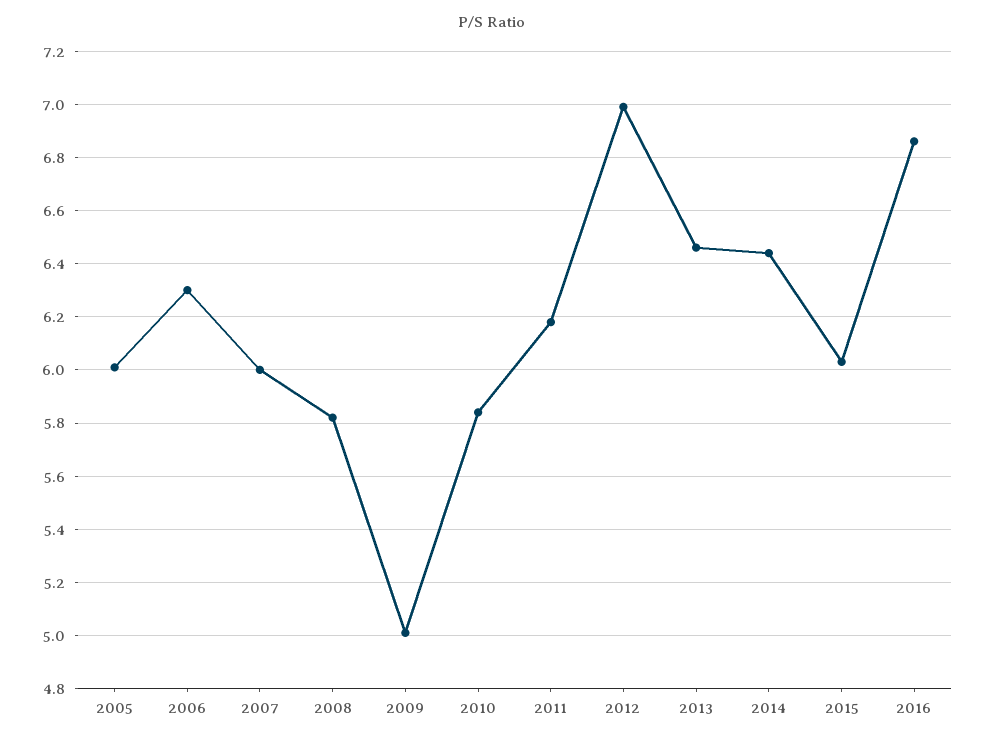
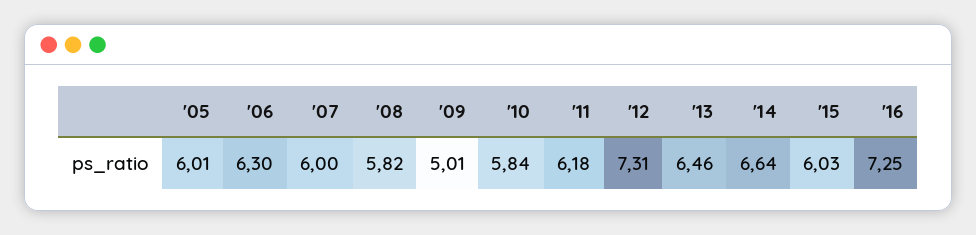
  {
    "2005": 6.01,
    "2006": 6.3,
    "2007": 6,
    "2008": 5.82,
    "2009": 5.01,
    "2010": 5.84,
    "2011": 6.18,
-   "2012": 7,
+   "2012": 7.31,
    "2013": 6.46,
-   "2014": 6.45,
+   "2014": 6.64,
    "2015": 6.03,
-   "2016": 6.85
+   "2016": 7.25
  }

